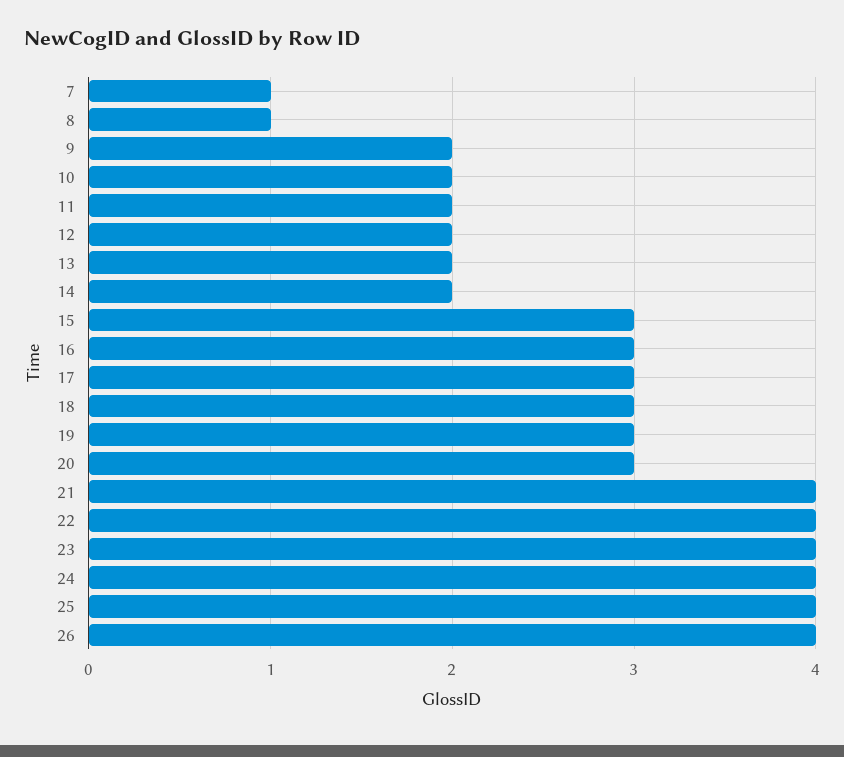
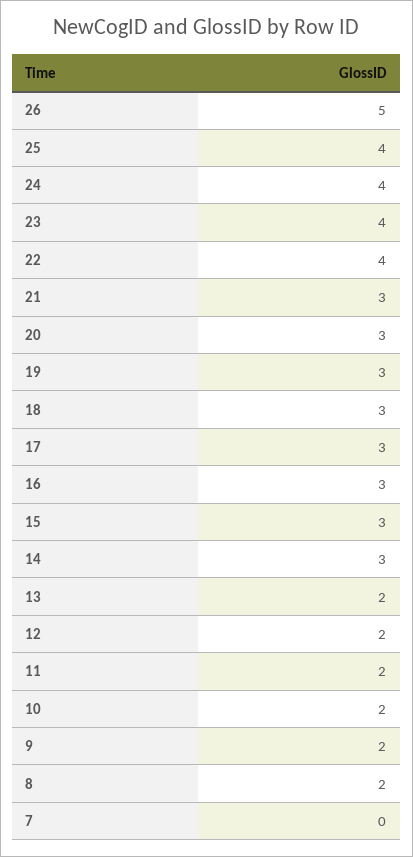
  {
-   "7": 1,
+   "7": 0,
-   "8": 1,
+   "8": 2,
    "9": 2,
    "10": 2,
    "11": 2,
    "12": 2,
    "13": 2,
-   "14": 2,
+   "14": 3,
    "15": 3,
    "16": 3,
    "17": 3,
    "18": 3,
    "19": 3,
    "20": 3,
-   "21": 4,
+   "21": 3,
    "22": 4,
    "23": 4,
    "24": 4,
    "25": 4,
-   "26": 4
+   "26": 5
  }

